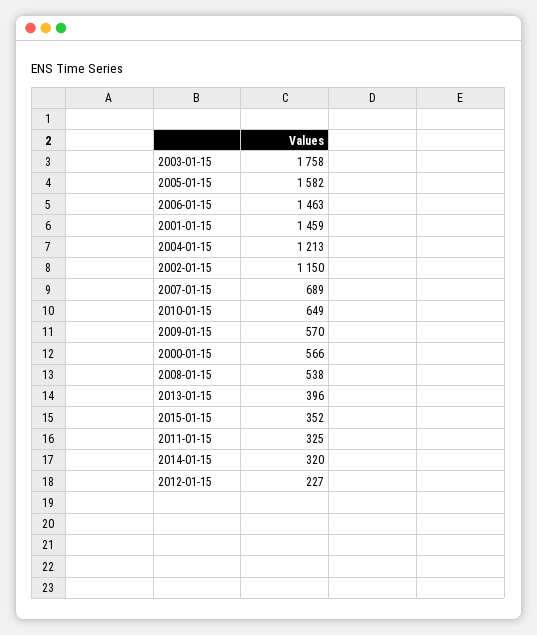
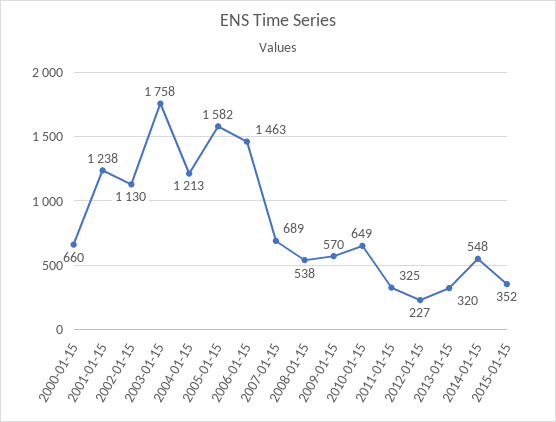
  {
    "2003-01-15": 1758,
    "2005-01-15": 1582,
    "2006-01-15": 1463,
-   "2001-01-15": 1459,
+   "2001-01-15": 1238,
    "2004-01-15": 1213,
-   "2002-01-15": 1150,
+   "2002-01-15": 1130,
    "2007-01-15": 689,
    "2010-01-15": 649,
    "2009-01-15": 570,
-   "2000-01-15": 566,
+   "2000-01-15": 660,
    "2008-01-15": 538,
-   "2013-01-15": 396,
+   "2013-01-15": 320,
    "2015-01-15": 352,
    "2011-01-15": 325,
-   "2014-01-15": 320,
+   "2014-01-15": 548,
    "2012-01-15": 227
  }

